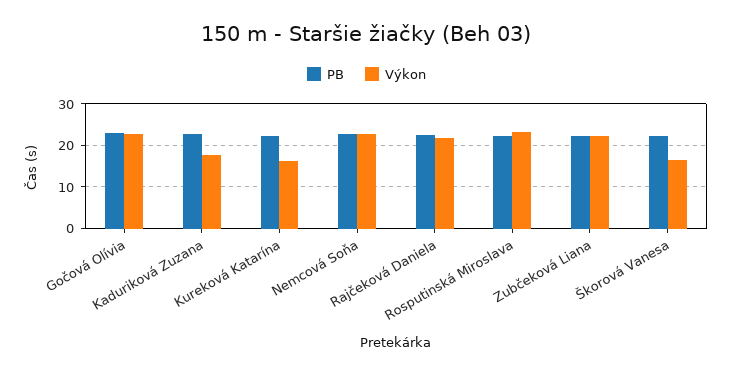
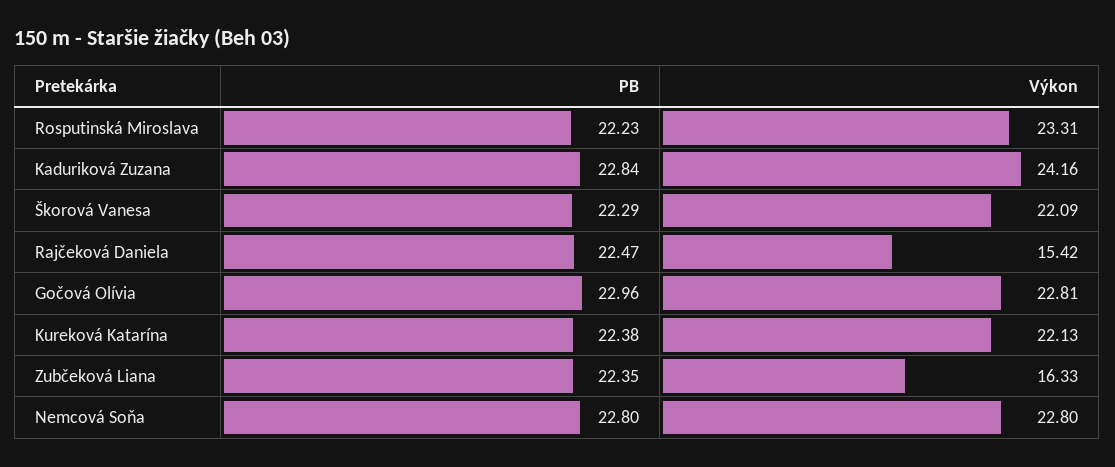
  {
    "PB": {
      "Gočová Olívia": 22.96,
      "Kaduriková Zuzana": 22.84,
      "Kureková Katarína": 22.38,
      "Nemcová Soňa": 22.8,
      "Rajčeková Daniela": 22.47,
      "Rosputinská Miroslava": 22.23,
      "Zubčeková Liana": 22.35,
      "Škorová Vanesa": 22.29
    },
    "Výkon": {
      "Gočová Olívia": 22.81,
-     "Kaduriková Zuzana": 18,
+     "Kaduriková Zuzana": 24.16,
-     "Kureková Katarína": 16,
+     "Kureková Katarína": 22.13,
      "Nemcová Soňa": 22.8,
-     "Rajčeková Daniela": 22,
+     "Rajčeková Daniela": 15.42,
      "Rosputinská Miroslava": 23.31,
-     "Zubčeková Liana": 22,
+     "Zubčeková Liana": 16.33,
-     "Škorová Vanesa": 16
+     "Škorová Vanesa": 22.09
    }
  }

